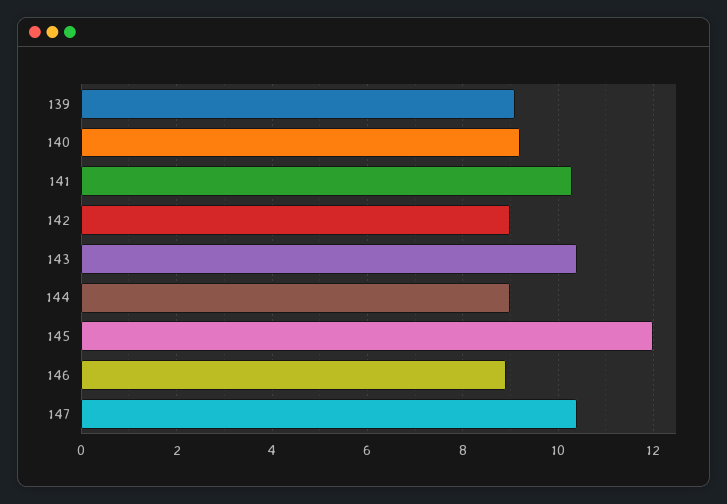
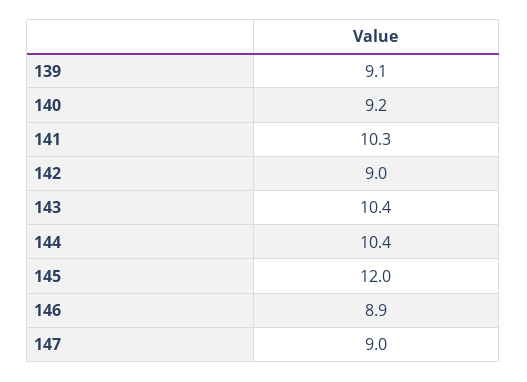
  {
    "139": 9.1,
    "140": 9.2,
    "141": 10.3,
    "142": 9,
    "143": 10.4,
-   "144": 9,
+   "144": 10.4,
    "145": 12,
    "146": 8.9,
-   "147": 10.5
+   "147": 9
  }

